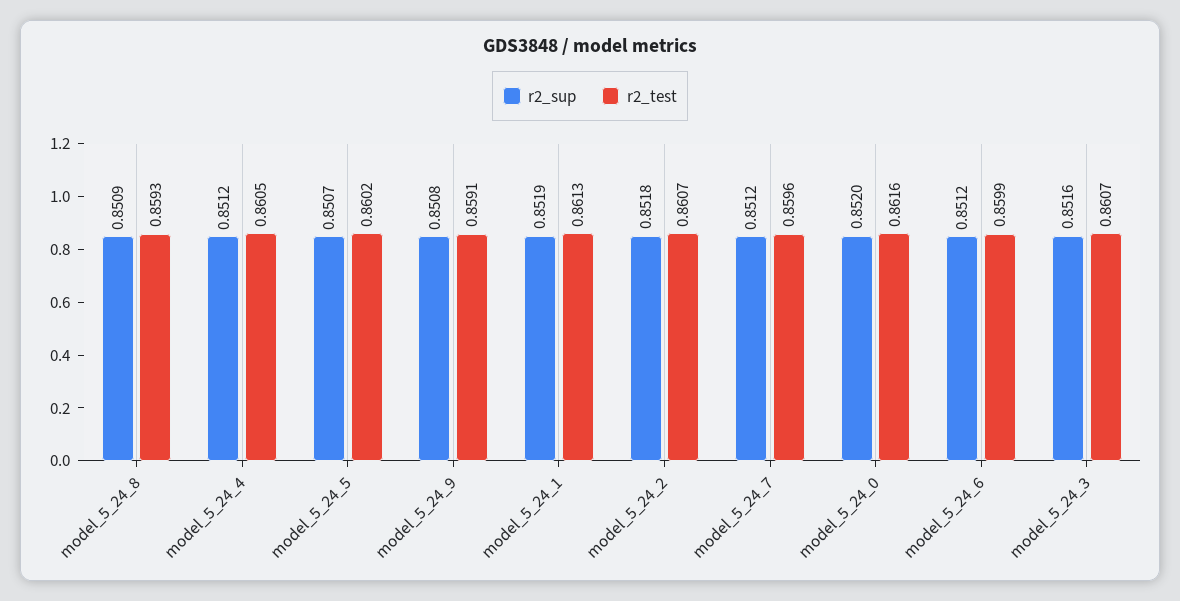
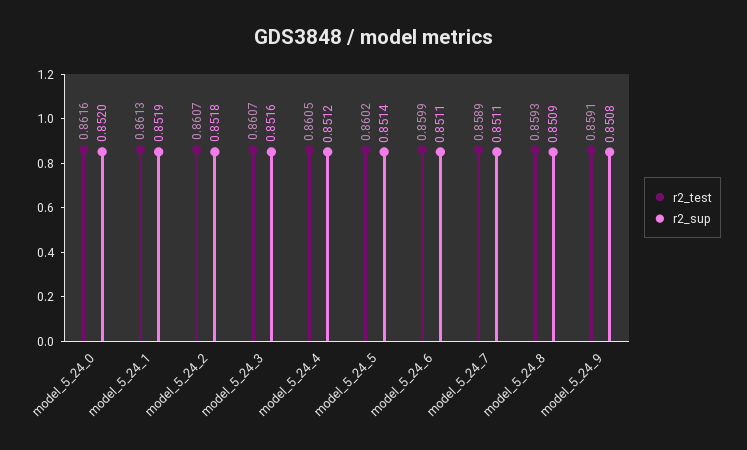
  {
    "r2_sup": {
      "model_5_24_8": 0.8509,
      "model_5_24_4": 0.8512,
-     "model_5_24_5": 0.8507,
+     "model_5_24_5": 0.8514,
      "model_5_24_9": 0.8508,
      "model_5_24_1": 0.8519,
      "model_5_24_2": 0.8518,
-     "model_5_24_7": 0.8512,
+     "model_5_24_7": 0.8511,
      "model_5_24_0": 0.852,
-     "model_5_24_6": 0.8512,
+     "model_5_24_6": 0.8511,
      "model_5_24_3": 0.8516
    },
    "r2_test": {
      "model_5_24_8": 0.8593,
      "model_5_24_4": 0.8605,
      "model_5_24_5": 0.8602,
      "model_5_24_9": 0.8591,
      "model_5_24_1": 0.8613,
      "model_5_24_2": 0.8607,
-     "model_5_24_7": 0.8596,
+     "model_5_24_7": 0.8589,
      "model_5_24_0": 0.8616,
      "model_5_24_6": 0.8599,
      "model_5_24_3": 0.8607
    }
  }

